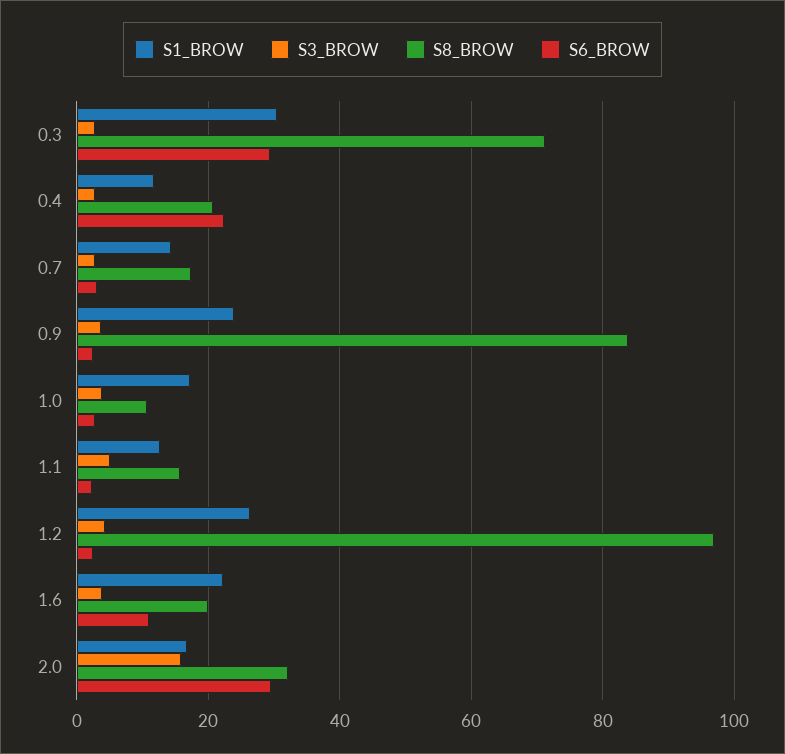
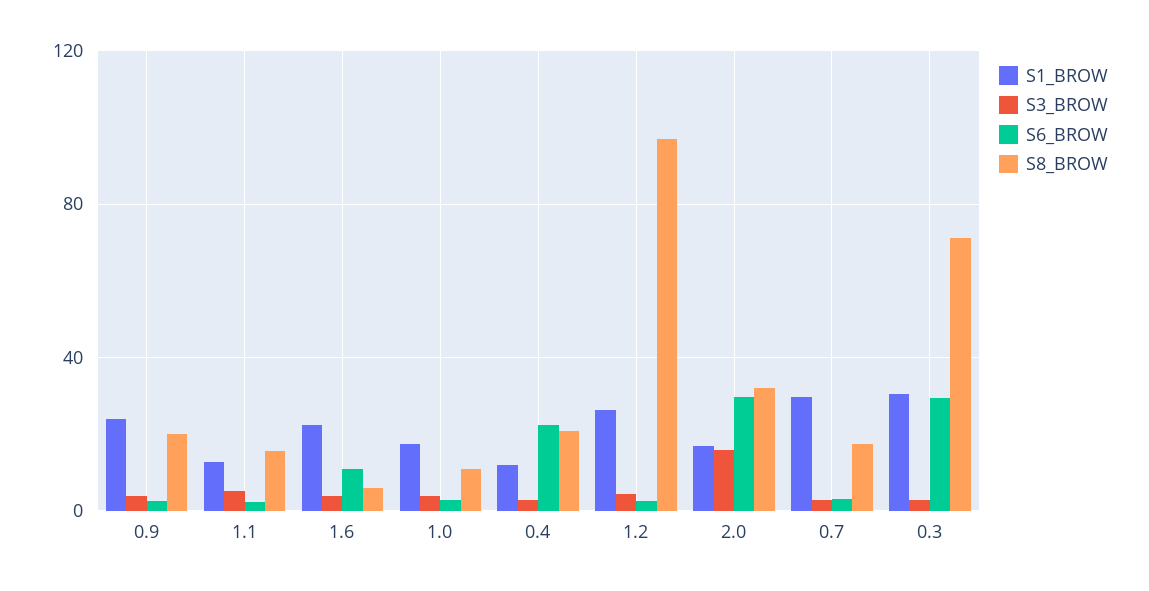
  {
    "S1_BROW": {
      "0.3": 30,
      "0.4": 12,
-     "0.7": 14,
+     "0.7": 30,
      "0.9": 24,
      "1.0": 18,
      "1.1": 12,
      "1.2": 26,
      "1.6": 22,
      "2.0": 16
    },
    "S3_BROW": {
      "0.3": 2,
      "0.4": 2,
      "0.7": 2,
      "0.9": 4,
      "1.0": 4,
      "1.1": 6,
      "1.2": 4,
      "1.6": 4,
      "2.0": 16
    },
    "S8_BROW": {
      "0.3": 72,
      "0.4": 20,
      "0.7": 18,
-     "0.9": 84,
+     "0.9": 20,
      "1.0": 10,
      "1.1": 16,
      "1.2": 96,
-     "1.6": 20,
+     "1.6": 5,
      "2.0": 32
    },
    "S6_BROW": {
      "0.3": 30,
      "0.4": 22,
      "0.7": 4,
      "0.9": 2,
      "1.0": 2,
      "1.1": 2,
      "1.2": 2,
      "1.6": 10,
      "2.0": 30
    }
  }

